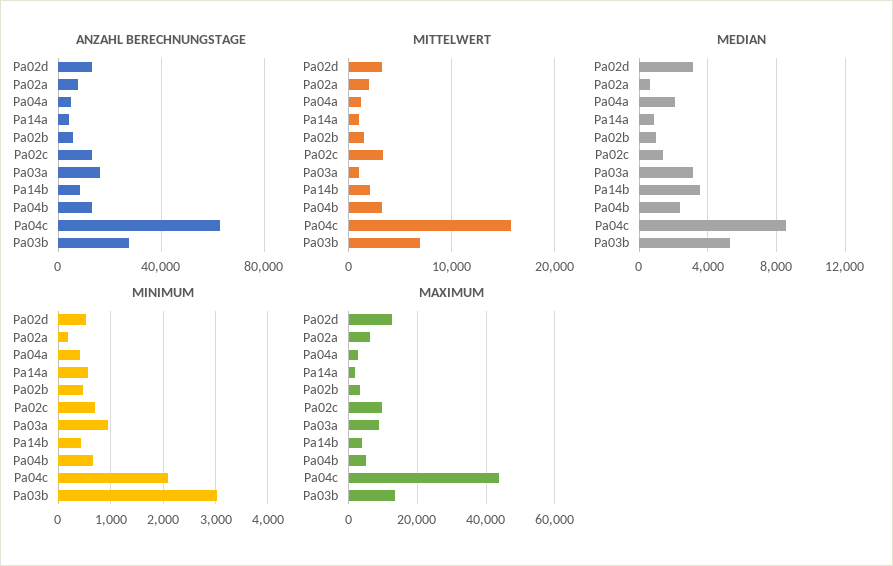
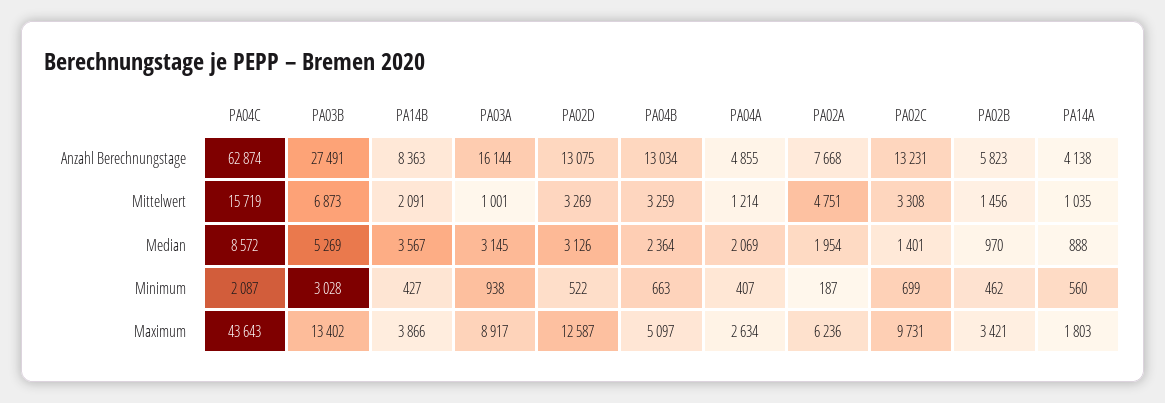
  {
    "ANZAHL BERECHNUNGSTAGE": {
      "Pa02d": 13075,
      "Pa02a": 7668,
      "Pa04a": 4855,
      "Pa14a": 4138,
      "Pa02b": 5823,
      "Pa02c": 13231,
      "Pa03a": 16144,
      "Pa14b": 8363,
      "Pa04b": 13034,
      "Pa04c": 62874,
      "Pa03b": 27491
    },
    "MITTELWERT": {
      "Pa02d": 3269,
-     "Pa02a": 2000,
+     "Pa02a": 4751,
      "Pa04a": 1214,
      "Pa14a": 1035,
      "Pa02b": 1456,
      "Pa02c": 3308,
      "Pa03a": 1001,
      "Pa14b": 2091,
      "Pa04b": 3259,
      "Pa04c": 15719,
      "Pa03b": 6873
    },
    "MEDIAN": {
      "Pa02d": 3126,
-     "Pa02a": 500,
+     "Pa02a": 1954,
      "Pa04a": 2069,
      "Pa14a": 888,
      "Pa02b": 970,
      "Pa02c": 1401,
      "Pa03a": 3145,
      "Pa14b": 3567,
      "Pa04b": 2364,
      "Pa04c": 8572,
      "Pa03b": 5269
    },
    "MINIMUM": {
      "Pa02d": 522,
      "Pa02a": 187,
      "Pa04a": 407,
      "Pa14a": 560,
      "Pa02b": 462,
      "Pa02c": 699,
      "Pa03a": 938,
      "Pa14b": 427,
      "Pa04b": 663,
      "Pa04c": 2087,
      "Pa03b": 3028
    },
    "MAXIMUM": {
      "Pa02d": 12587,
      "Pa02a": 6236,
      "Pa04a": 2634,
      "Pa14a": 1803,
      "Pa02b": 3421,
      "Pa02c": 9731,
      "Pa03a": 8917,
      "Pa14b": 3866,
      "Pa04b": 5097,
      "Pa04c": 43643,
      "Pa03b": 13402
    }
  }

